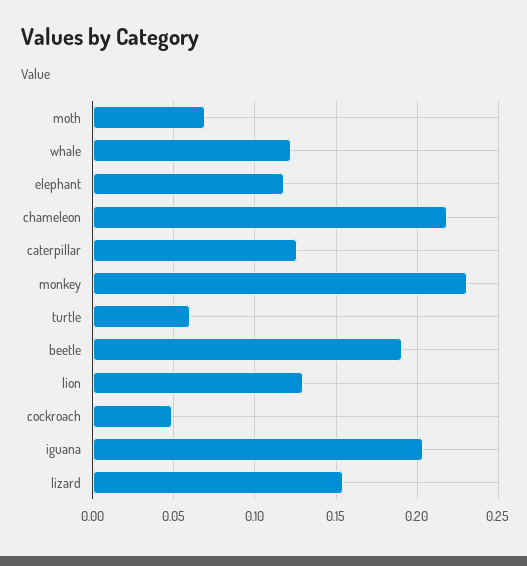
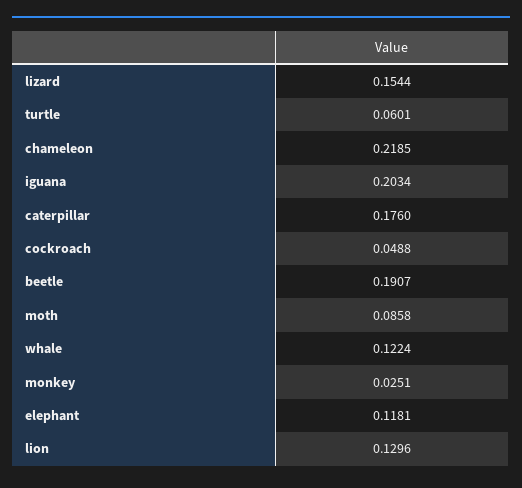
  {
-   "moth": 0.07,
+   "moth": 0.0858,
    "whale": 0.1224,
    "elephant": 0.1181,
    "chameleon": 0.2185,
-   "caterpillar": 0.125,
+   "caterpillar": 0.176,
-   "monkey": 0.23,
+   "monkey": 0.0251,
    "turtle": 0.0601,
    "beetle": 0.1907,
    "lion": 0.1296,
    "cockroach": 0.0488,
    "iguana": 0.2034,
    "lizard": 0.1544
  }

